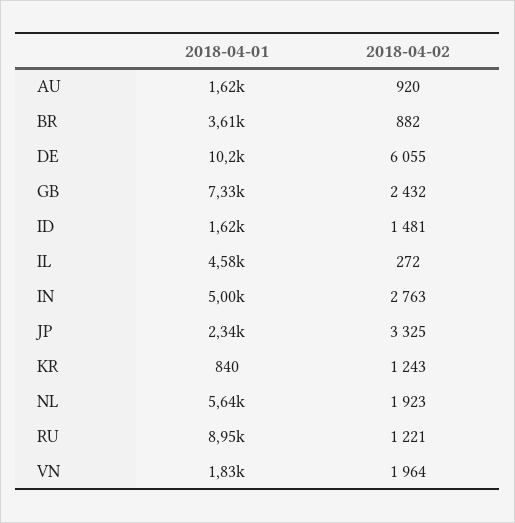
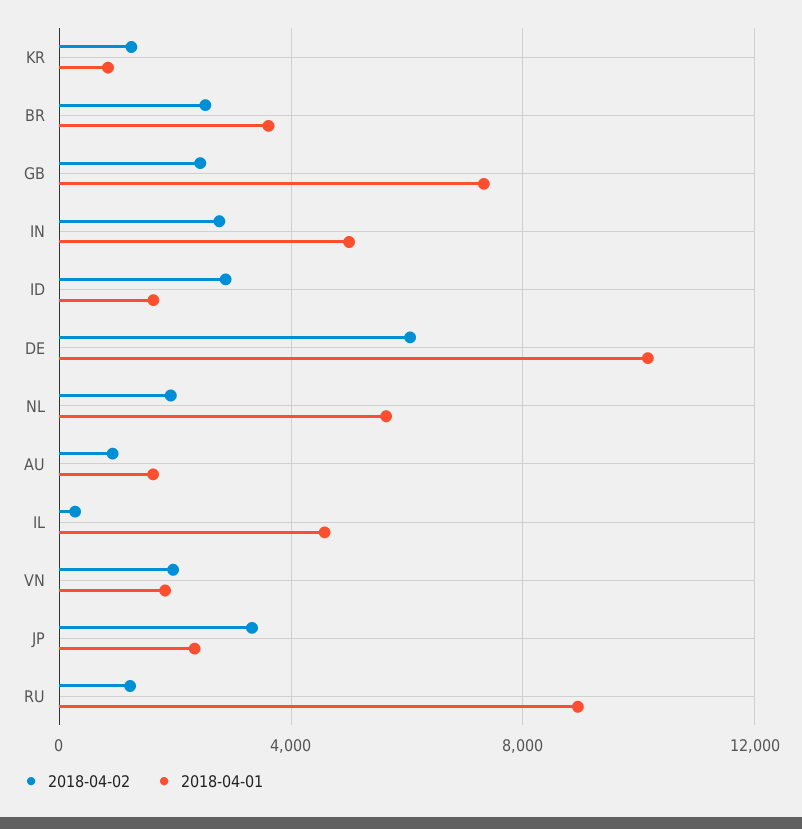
  {
    "2018-04-01": {
      "AU": 1620,
      "BR": 3610,
      "DE": 10200,
      "GB": 7330,
      "ID": 1620,
      "IL": 4580,
      "IN": 5000,
      "JP": 2340,
      "KR": 840,
      "NL": 5640,
      "RU": 8950,
      "VN": 1830
    },
    "2018-04-02": {
      "AU": 920,
-     "BR": 882,
+     "BR": 2500,
      "DE": 6055,
      "GB": 2432,
-     "ID": 1481,
+     "ID": 3000,
      "IL": 272,
      "IN": 2763,
      "JP": 3325,
      "KR": 1243,
      "NL": 1923,
      "RU": 1221,
      "VN": 1964
    }
  }

